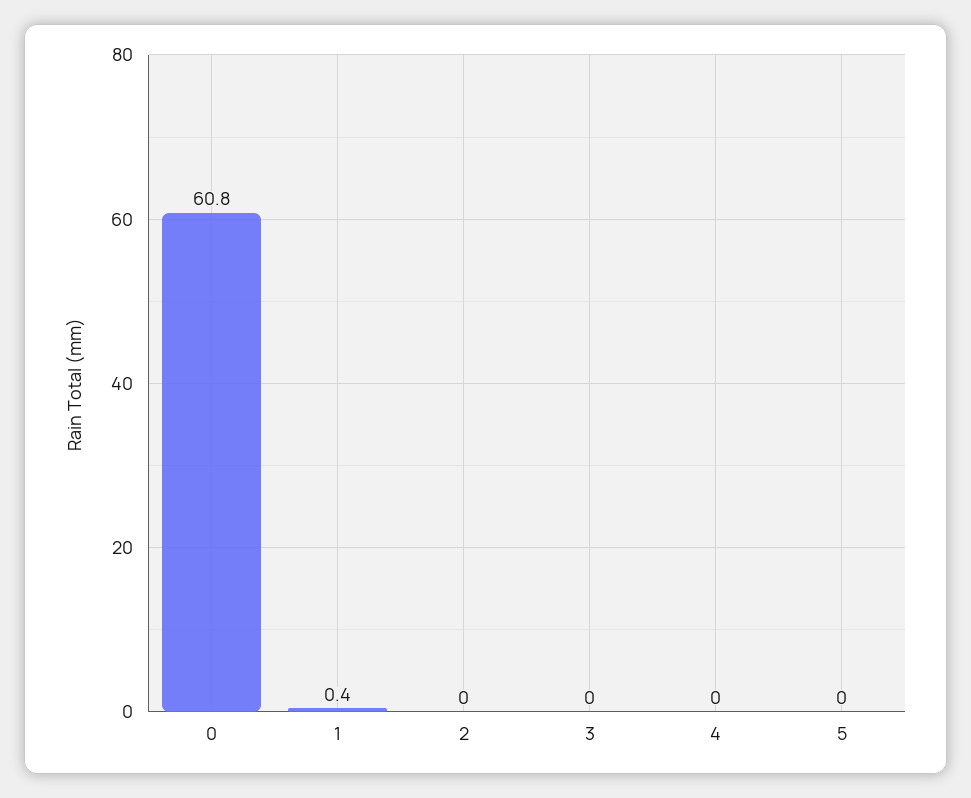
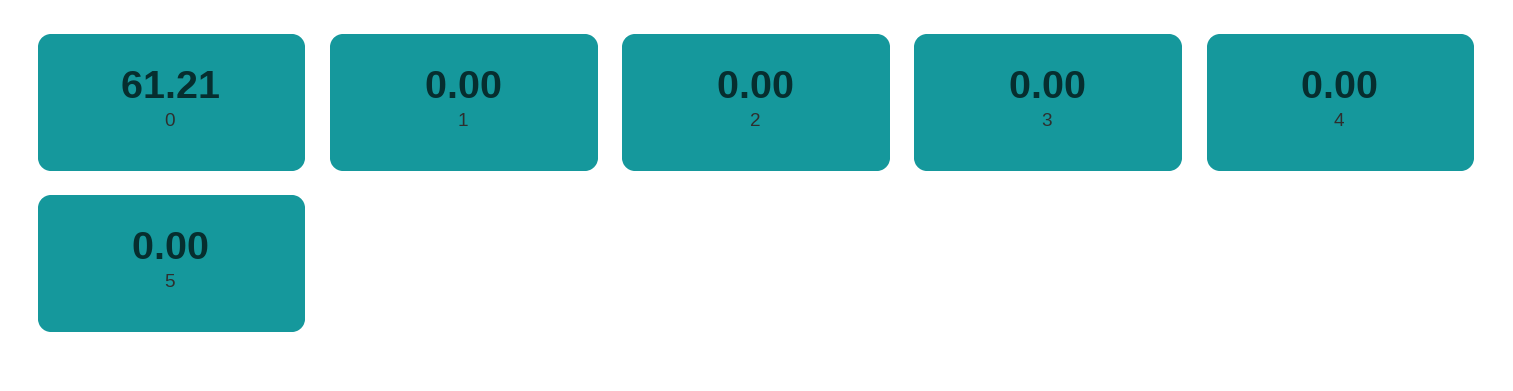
  {
-   "0": 60.8,
+   "0": 61.21,
-   "1": 0.4,
+   "1": 0,
    "2": 0,
    "3": 0,
    "4": 0,
    "5": 0
  }

